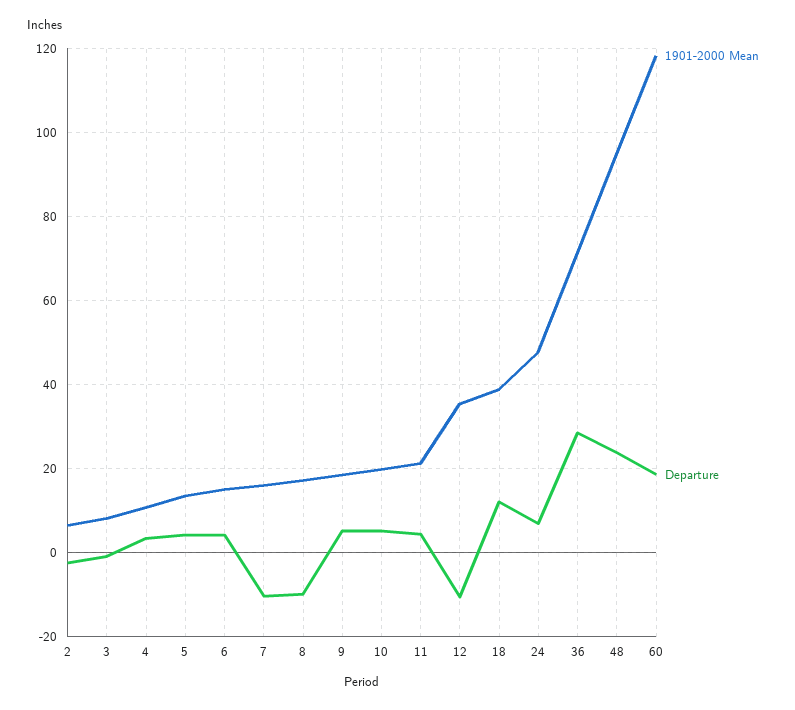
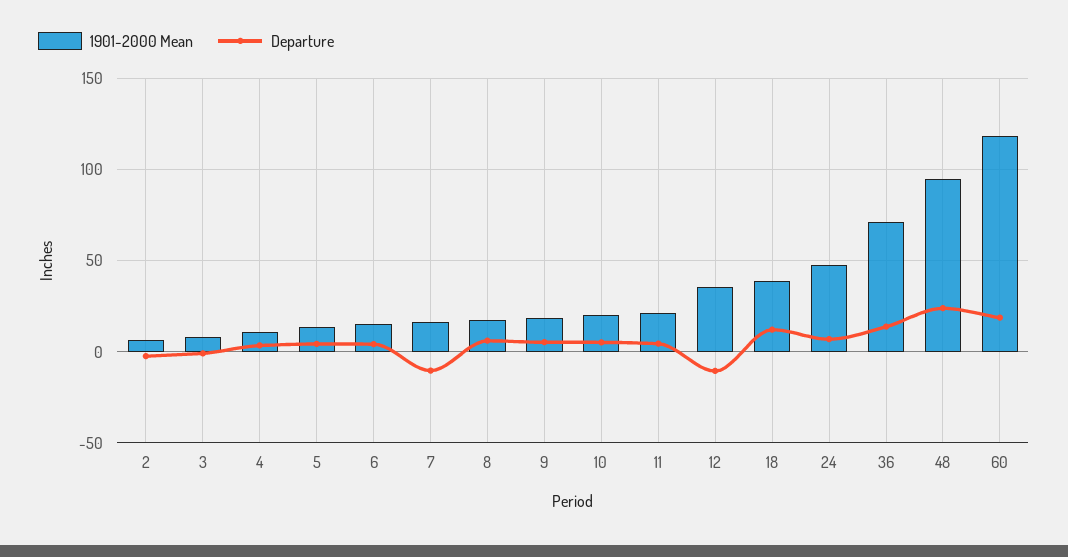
  {
    "1901-2000 Mean": {
      "2": 6,
      "3": 8,
      "4": 10,
      "5": 14,
      "6": 16,
      "7": 16,
      "8": 18,
      "9": 18,
      "10": 20,
      "11": 22,
      "12": 36,
      "18": 38,
      "24": 48,
      "36": 72,
      "48": 94,
      "60": 118
    },
    "Departure": {
      "2": -2,
      "3": 0,
      "4": 4,
      "5": 4,
      "6": 4,
      "7": -10,
-     "8": -10,
+     "8": 5,
      "9": 6,
      "10": 6,
      "11": 4,
      "12": -10,
      "18": 12,
      "24": 6,
-     "36": 28,
+     "36": 15,
      "48": 24,
      "60": 18
    }
  }

